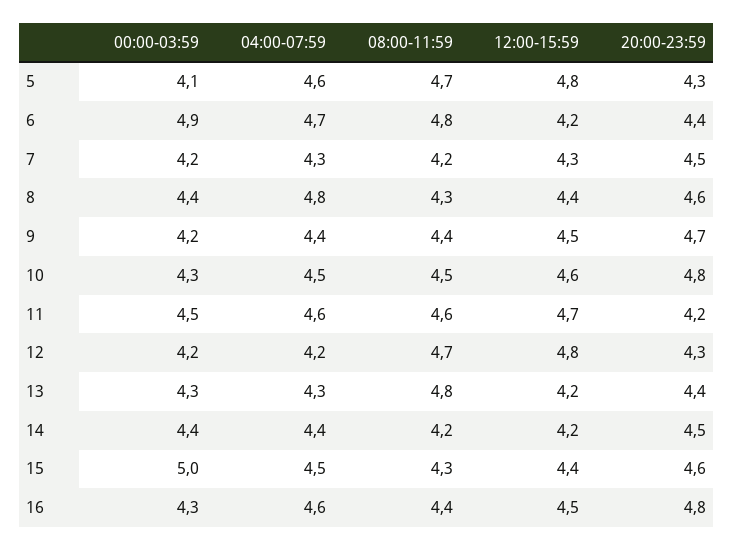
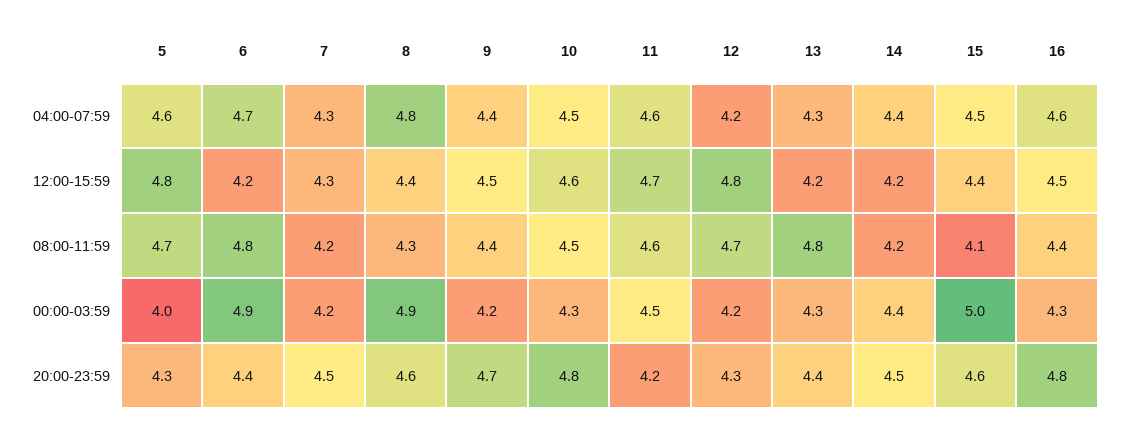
  {
    "00:00-03:59": {
-     "5": 4.1,
+     "5": 4,
      "6": 4.9,
      "7": 4.2,
-     "8": 4.4,
+     "8": 4.9,
      "9": 4.2,
      "10": 4.3,
      "11": 4.5,
      "12": 4.2,
      "13": 4.3,
      "14": 4.4,
      "15": 5,
      "16": 4.3
    },
    "04:00-07:59": {
      "5": 4.6,
      "6": 4.7,
      "7": 4.3,
      "8": 4.8,
      "9": 4.4,
      "10": 4.5,
      "11": 4.6,
      "12": 4.2,
      "13": 4.3,
      "14": 4.4,
      "15": 4.5,
      "16": 4.6
    },
    "08:00-11:59": {
      "5": 4.7,
      "6": 4.8,
      "7": 4.2,
      "8": 4.3,
      "9": 4.4,
      "10": 4.5,
      "11": 4.6,
      "12": 4.7,
      "13": 4.8,
      "14": 4.2,
-     "15": 4.3,
+     "15": 4.1,
      "16": 4.4
    },
    "12:00-15:59": {
      "5": 4.8,
      "6": 4.2,
      "7": 4.3,
      "8": 4.4,
      "9": 4.5,
      "10": 4.6,
      "11": 4.7,
      "12": 4.8,
      "13": 4.2,
      "14": 4.2,
      "15": 4.4,
      "16": 4.5
    },
    "20:00-23:59": {
      "5": 4.3,
      "6": 4.4,
      "7": 4.5,
      "8": 4.6,
      "9": 4.7,
      "10": 4.8,
      "11": 4.2,
      "12": 4.3,
      "13": 4.4,
      "14": 4.5,
      "15": 4.6,
      "16": 4.8
    }
  }

